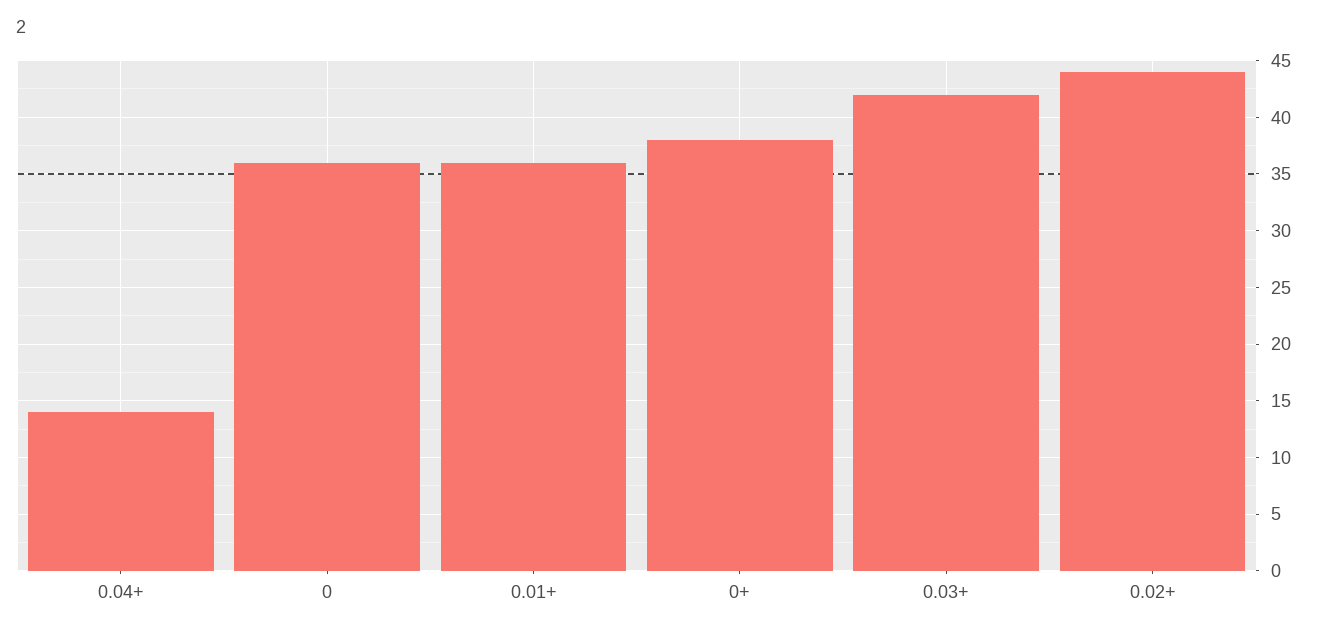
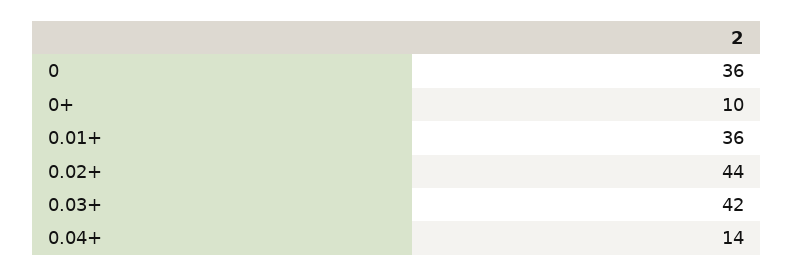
  {
    "0.04+": 14,
    "0": 36,
    "0.01+": 36,
-   "0+": 38,
+   "0+": 10,
    "0.03+": 42,
    "0.02+": 44
  }

